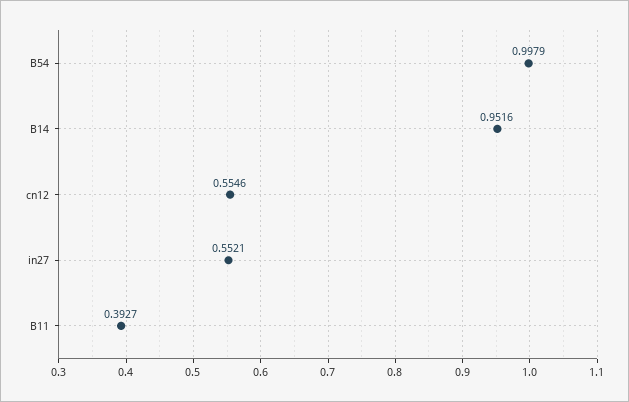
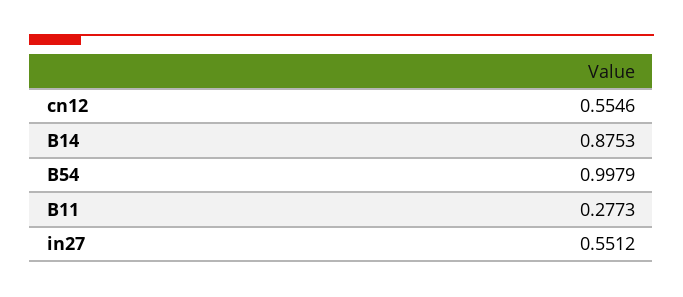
  {
    "B54": 0.9979,
-   "B14": 0.9516,
+   "B14": 0.8753,
    "cn12": 0.5546,
-   "in27": 0.5521,
+   "in27": 0.5512,
-   "B11": 0.3927
+   "B11": 0.2773
  }

